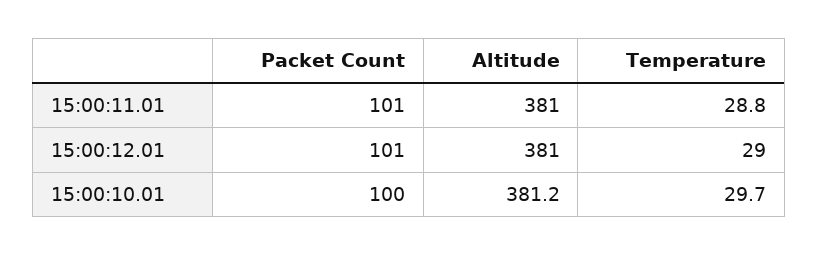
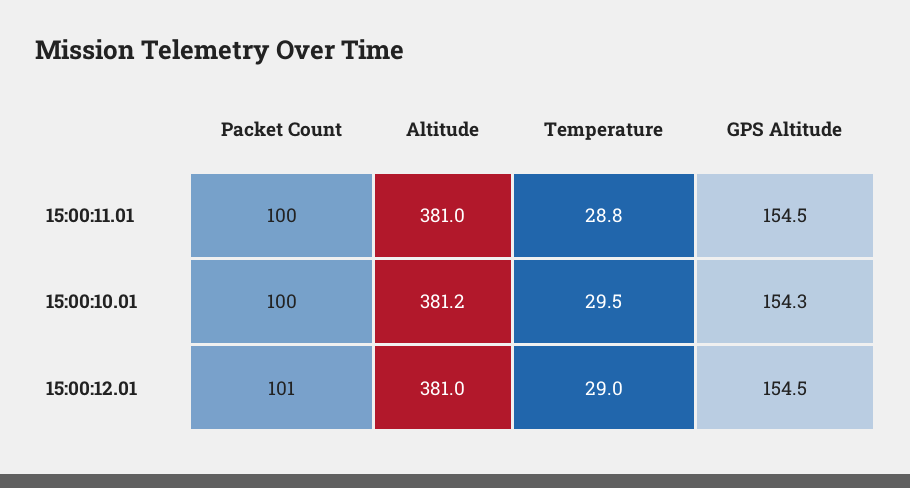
  {
    "Packet Count": {
-     "15:00:11.01": 101,
+     "15:00:11.01": 100,
      "15:00:12.01": 101,
      "15:00:10.01": 100
    },
    "Altitude": {
      "15:00:11.01": 381,
      "15:00:12.01": 381,
      "15:00:10.01": 381.2
    },
    "Temperature": {
      "15:00:11.01": 28.8,
      "15:00:12.01": 29,
-     "15:00:10.01": 29.7
+     "15:00:10.01": 29.5
-   }
+   },
+   "GPS Altitude": {
+     "15:00:11.01": 154.5,
+     "15:00:10.01": 154.3,
+     "15:00:12.01": 154.5
+   }
  }

